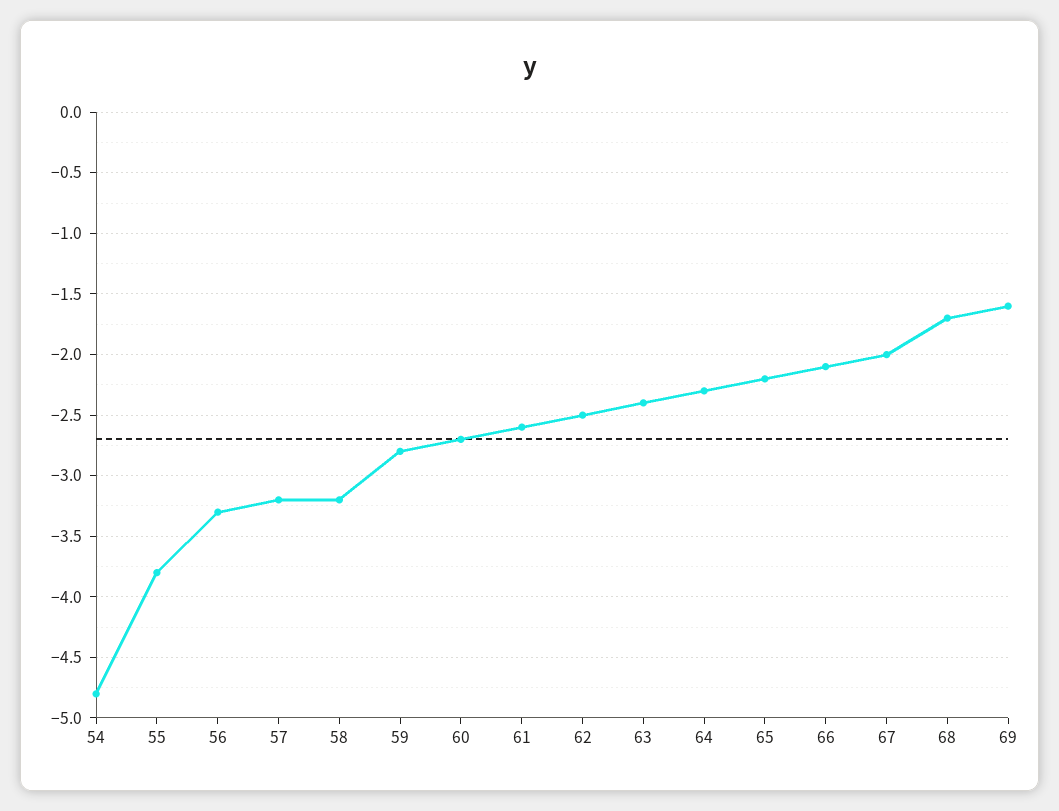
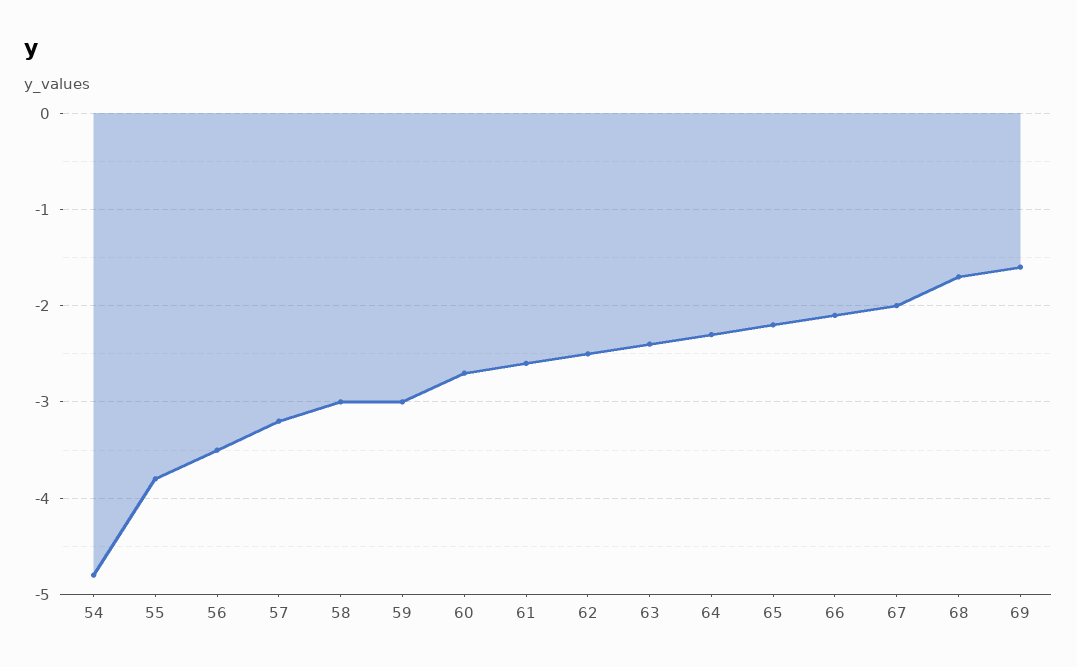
  {
    "54": -4.8,
    "55": -3.8,
-   "56": -3.3,
+   "56": -3.5,
    "57": -3.2,
-   "58": -3.2,
+   "58": -3,
-   "59": -2.8,
+   "59": -3,
    "60": -2.7,
    "61": -2.6,
    "62": -2.5,
    "63": -2.4,
    "64": -2.3,
    "65": -2.2,
    "66": -2.1,
    "67": -2,
    "68": -1.7,
    "69": -1.6
  }

